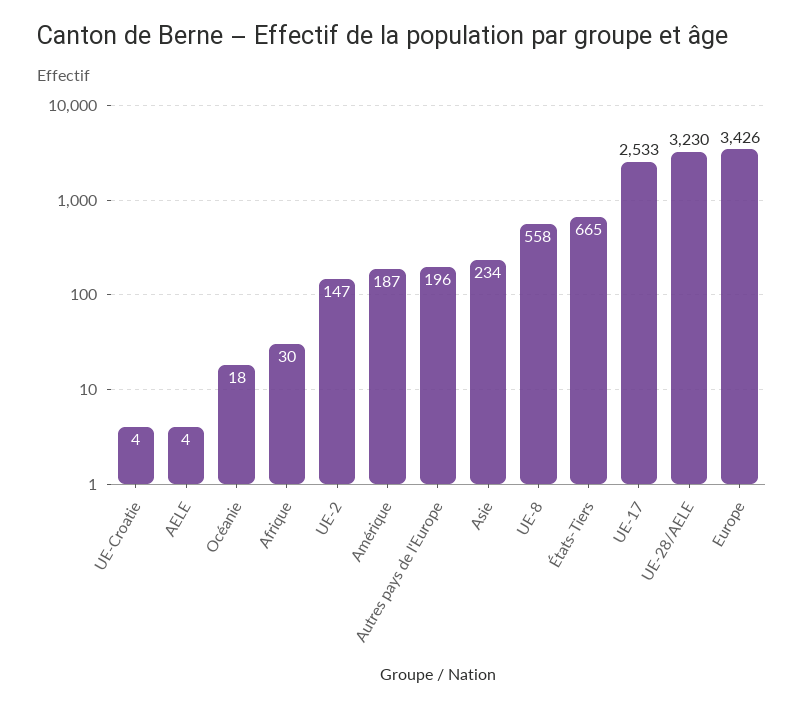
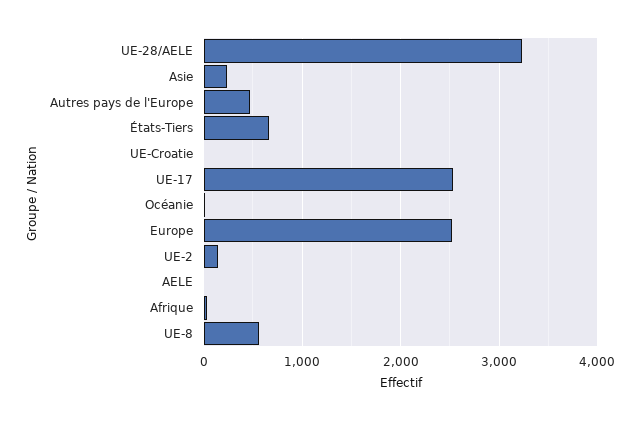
  {
    "UE-Croatie": 4,
    "AELE": 4,
    "Océanie": 18,
    "Afrique": 30,
    "UE-2": 147,
-   "Amérique": 187,
-   "Autres pays de l'Europe": 196,
+   "Autres pays de l'Europe": 500,
    "Asie": 234,
    "UE-8": 558,
    "États-Tiers": 665,
    "UE-17": 2533,
    "UE-28/AELE": 3230,
-   "Europe": 3426
+   "Europe": 2500
  }

